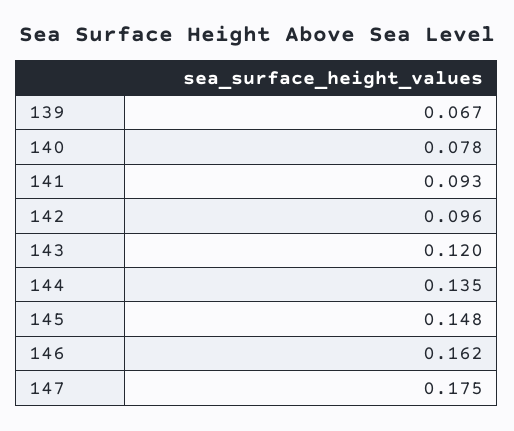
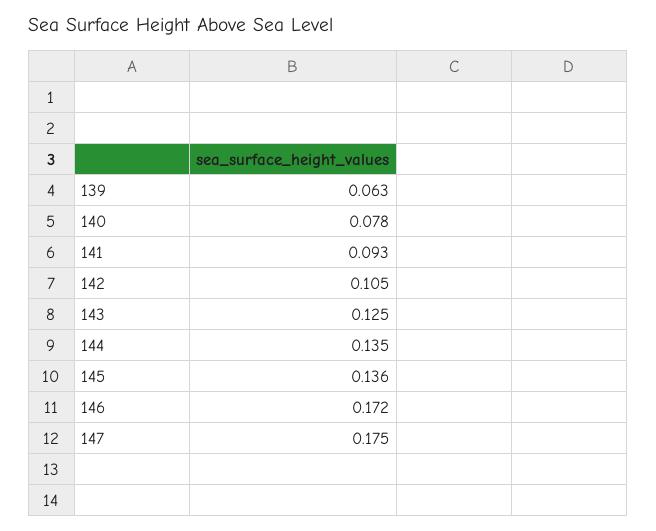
  {
-   "139": 0.067,
+   "139": 0.063,
    "140": 0.078,
    "141": 0.093,
-   "142": 0.096,
+   "142": 0.105,
-   "143": 0.12,
+   "143": 0.125,
    "144": 0.135,
-   "145": 0.148,
+   "145": 0.136,
-   "146": 0.162,
+   "146": 0.172,
    "147": 0.175
  }

